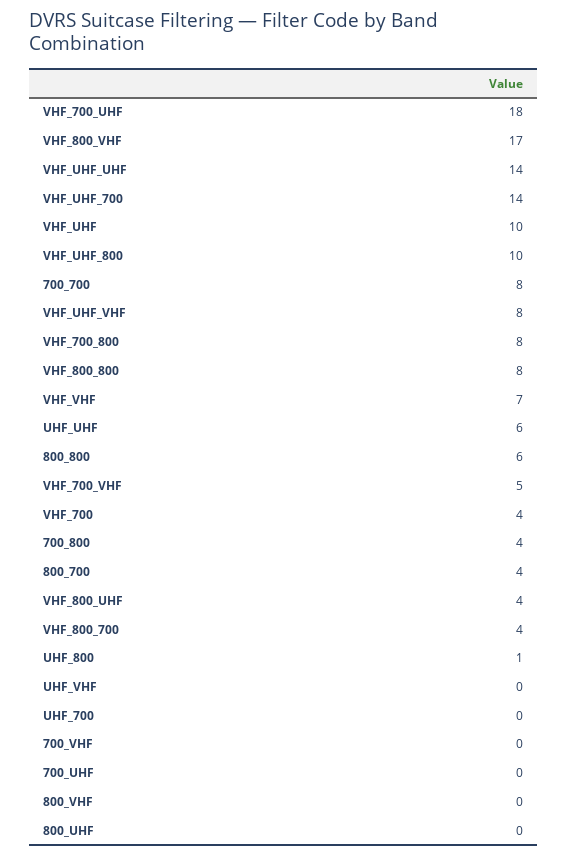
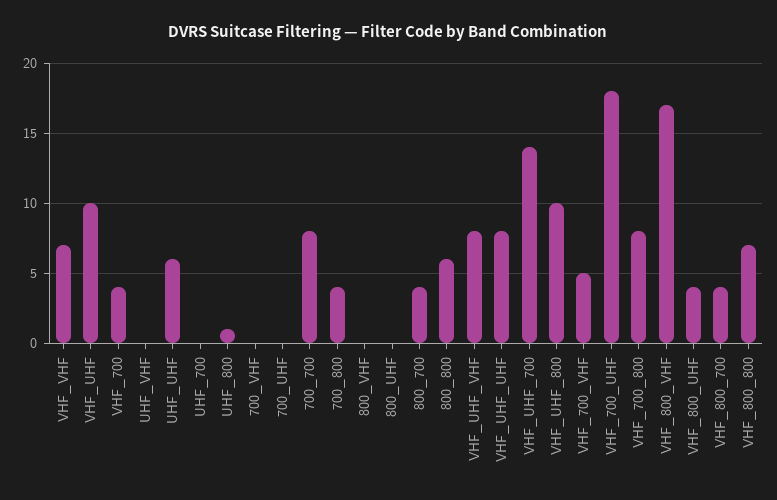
  {
    "VHF_700_UHF": 18,
    "VHF_800_VHF": 17,
-   "VHF_UHF_UHF": 14,
+   "VHF_UHF_UHF": 8,
    "VHF_UHF_700": 14,
    "VHF_UHF": 10,
    "VHF_UHF_800": 10,
    "700_700": 8,
    "VHF_UHF_VHF": 8,
    "VHF_700_800": 8,
-   "VHF_800_800": 8,
+   "VHF_800_800": 7,
    "VHF_VHF": 7,
    "UHF_UHF": 6,
    "800_800": 6,
    "VHF_700_VHF": 5,
    "VHF_700": 4,
    "700_800": 4,
    "800_700": 4,
    "VHF_800_UHF": 4,
    "VHF_800_700": 4,
    "UHF_800": 1,
    "UHF_VHF": 0,
    "UHF_700": 0,
    "700_VHF": 0,
    "700_UHF": 0,
    "800_VHF": 0,
    "800_UHF": 0
  }

